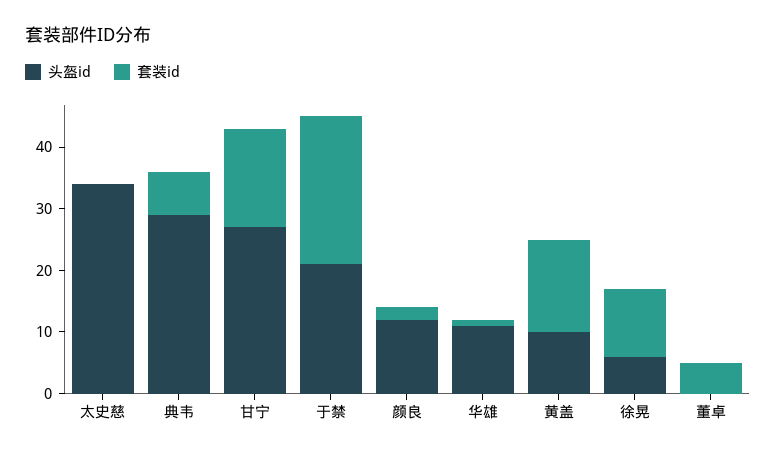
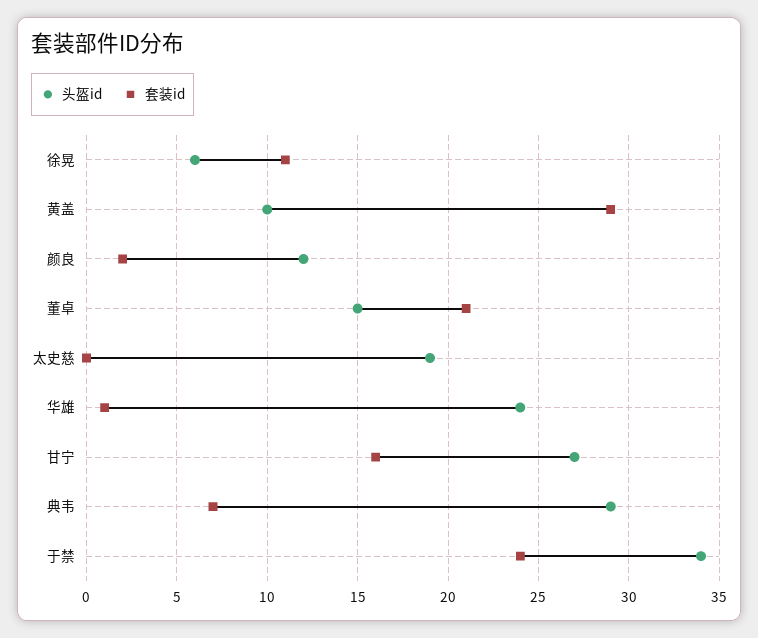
  {
    "头盔id": {
-     "太史慈": 35,
+     "太史慈": 19,
      "典韦": 29,
      "甘宁": 27,
-     "于禁": 20,
+     "于禁": 34,
      "颜良": 12,
-     "华雄": 10,
+     "华雄": 24,
      "黄盖": 10,
      "徐晃": 6,
-     "董卓": 0
+     "董卓": 15
    },
    "套装id": {
      "太史慈": 0,
      "典韦": 7,
      "甘宁": 16,
      "于禁": 24,
      "颜良": 2,
      "华雄": 1,
-     "黄盖": 15,
+     "黄盖": 29,
      "徐晃": 11,
-     "董卓": 5
+     "董卓": 21
    }
  }

